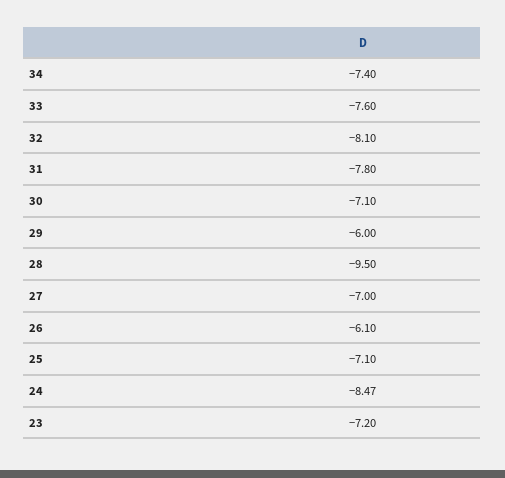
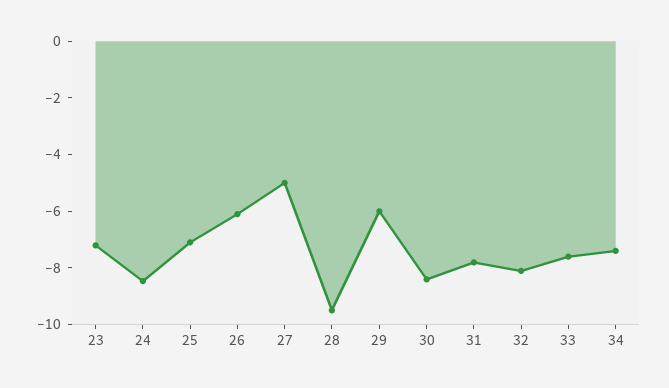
  {
    "34": -7.4,
    "33": -7.6,
    "32": -8.1,
    "31": -7.8,
-   "30": -7.1,
+   "30": -8.5,
    "29": -6,
    "28": -9.5,
-   "27": -7,
+   "27": -5,
    "26": -6.1,
    "25": -7.1,
    "24": -8.47,
    "23": -7.2
  }

